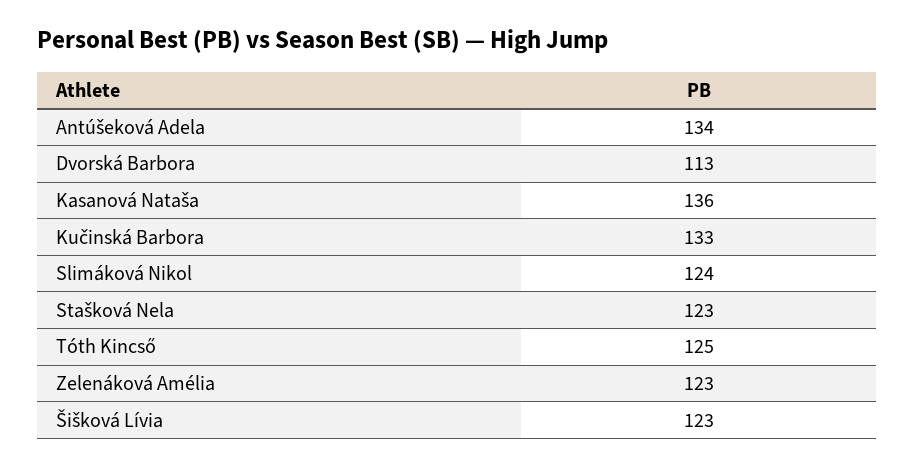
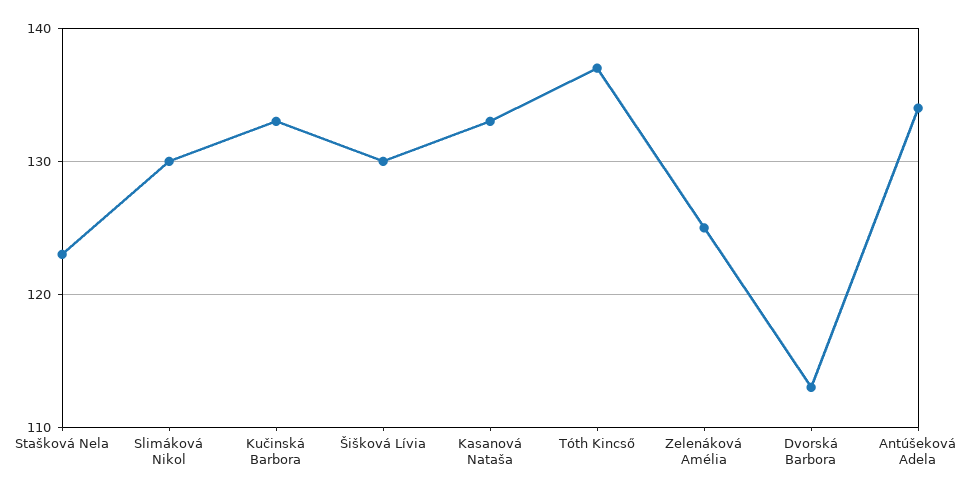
  {
    "Antúšeková Adela": 134,
    "Dvorská Barbora": 113,
-   "Kasanová Nataša": 136,
+   "Kasanová Nataša": 133,
    "Kučinská Barbora": 133,
-   "Slimáková Nikol": 124,
+   "Slimáková Nikol": 130,
    "Stašková Nela": 123,
-   "Tóth Kincső": 125,
+   "Tóth Kincső": 137,
-   "Zelenáková Amélia": 123,
+   "Zelenáková Amélia": 125,
-   "Šišková Lívia": 123
+   "Šišková Lívia": 130
  }

